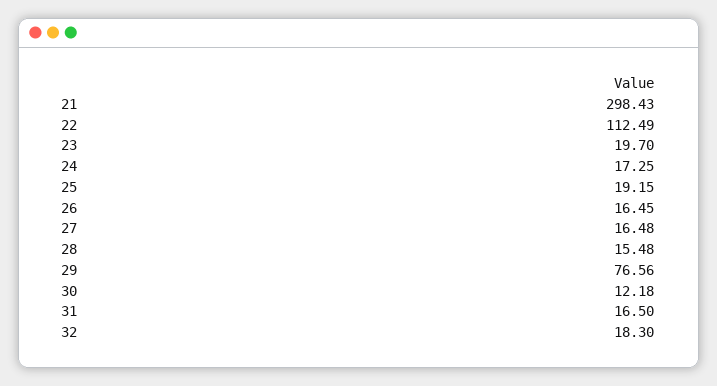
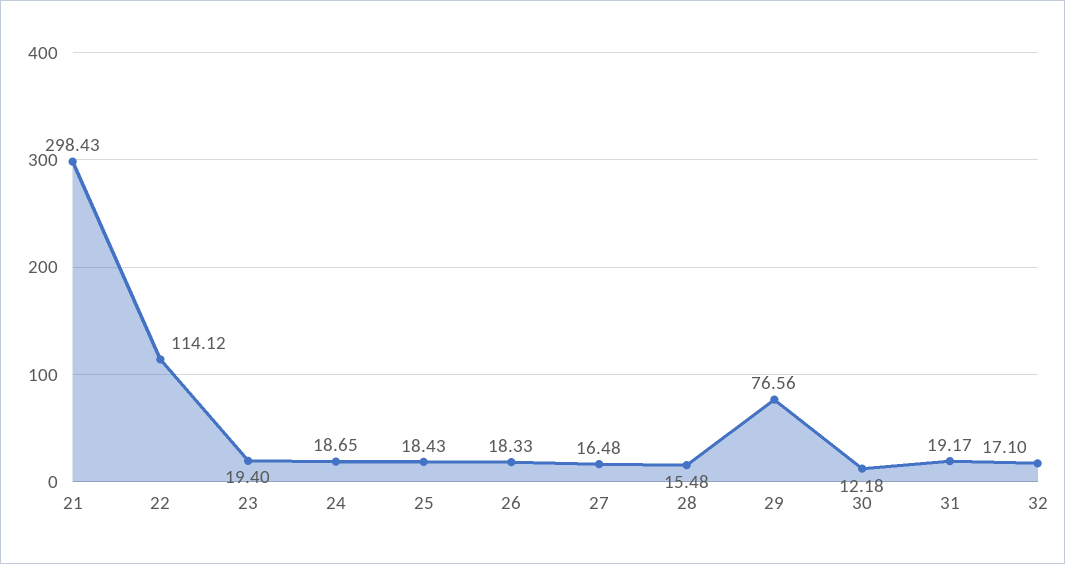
  {
    "21": 298.43,
-   "22": 112.49,
+   "22": 114.12,
-   "23": 19.7,
+   "23": 19.4,
-   "24": 17.25,
+   "24": 18.65,
-   "25": 19.15,
+   "25": 18.43,
-   "26": 16.45,
+   "26": 18.33,
    "27": 16.48,
    "28": 15.48,
    "29": 76.56,
    "30": 12.18,
-   "31": 16.5,
+   "31": 19.17,
-   "32": 18.3
+   "32": 17.1
  }

